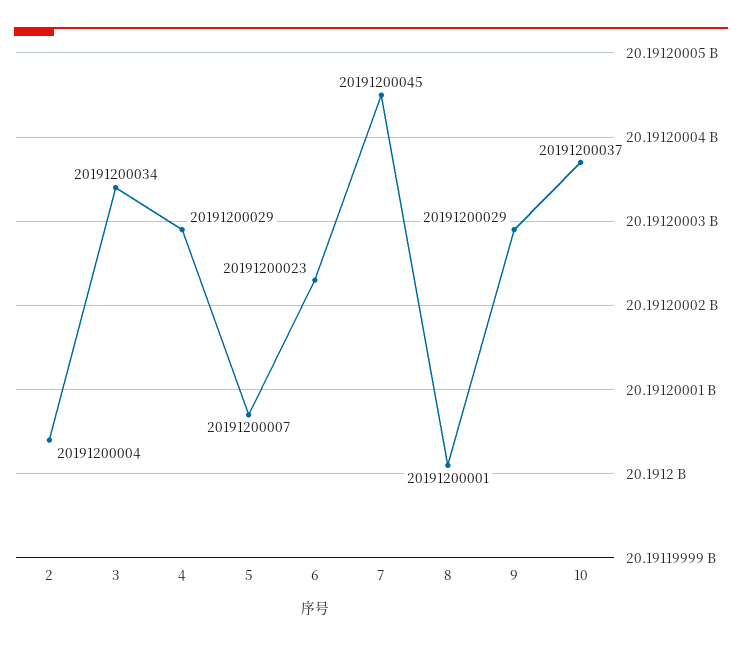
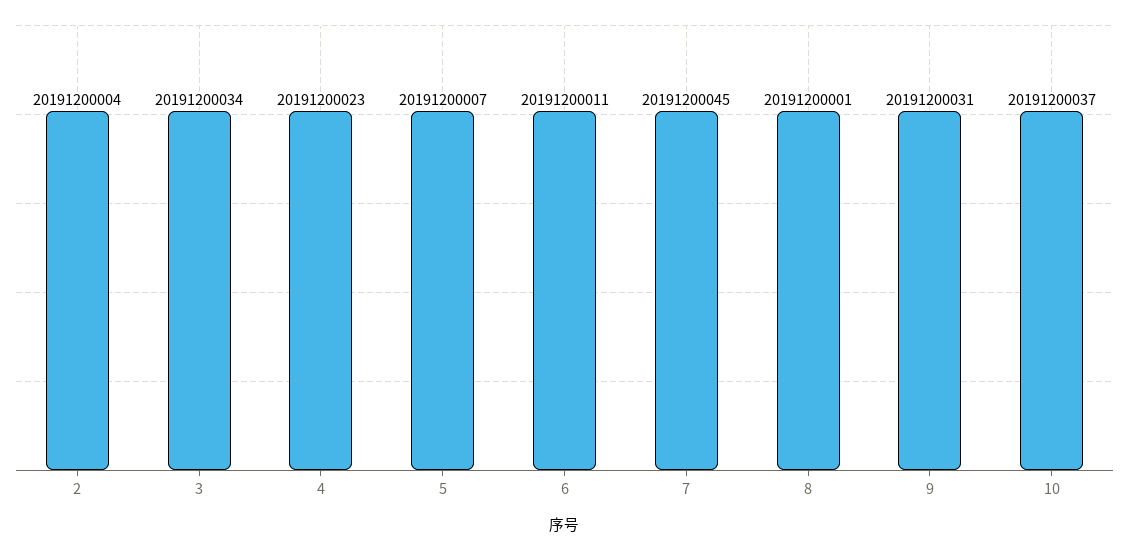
  {
    "2": 20191200004,
    "3": 20191200034,
-   "4": 20191200029,
+   "4": 20191200023,
    "5": 20191200007,
-   "6": 20191200023,
+   "6": 20191200011,
    "7": 20191200045,
    "8": 20191200001,
-   "9": 20191200029,
+   "9": 20191200031,
    "10": 20191200037
  }

